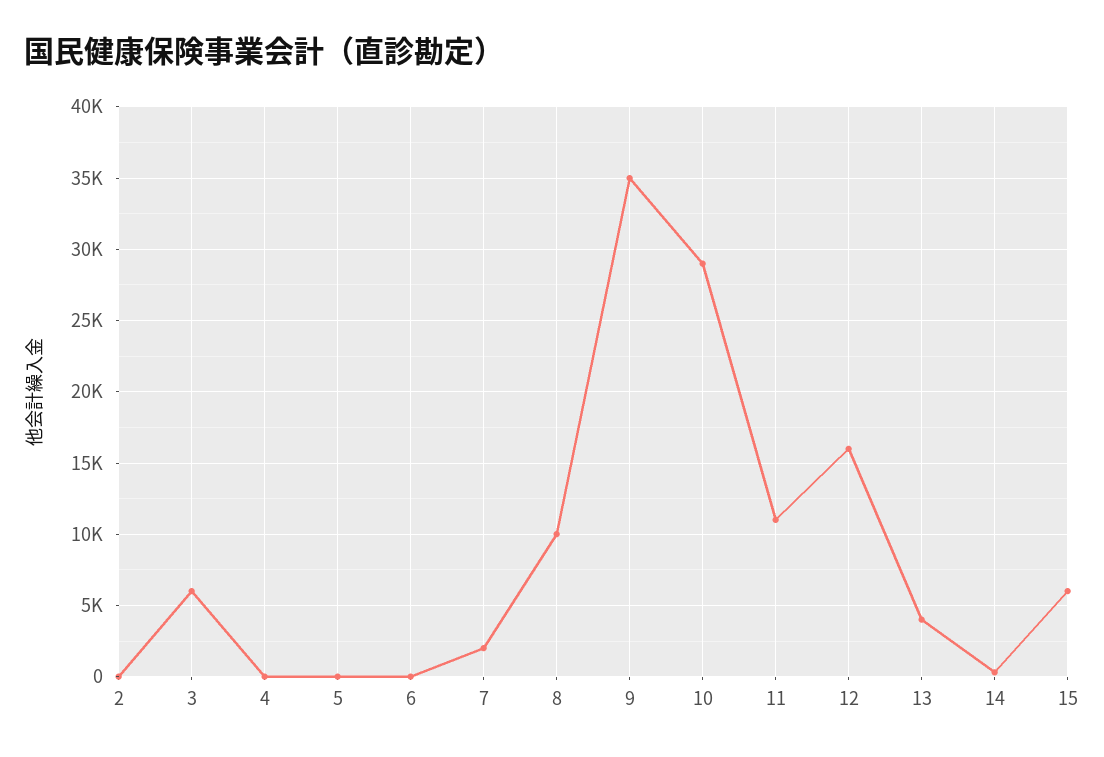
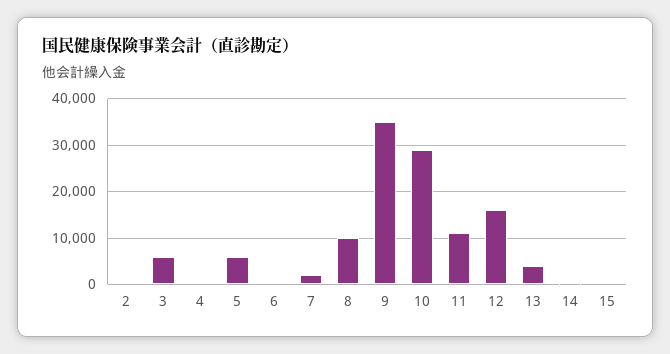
  {
    "2": 0,
    "3": 6000,
    "4": 0,
-   "5": 0,
+   "5": 6000,
    "6": 0,
    "7": 2000,
    "8": 10000,
    "9": 35000,
    "10": 29000,
    "11": 11000,
    "12": 16000,
    "13": 4000,
    "14": 500,
-   "15": 6000
+   "15": 0
  }

